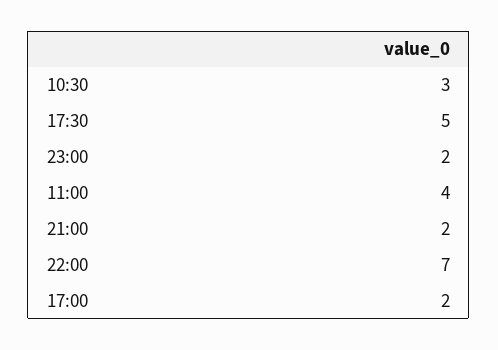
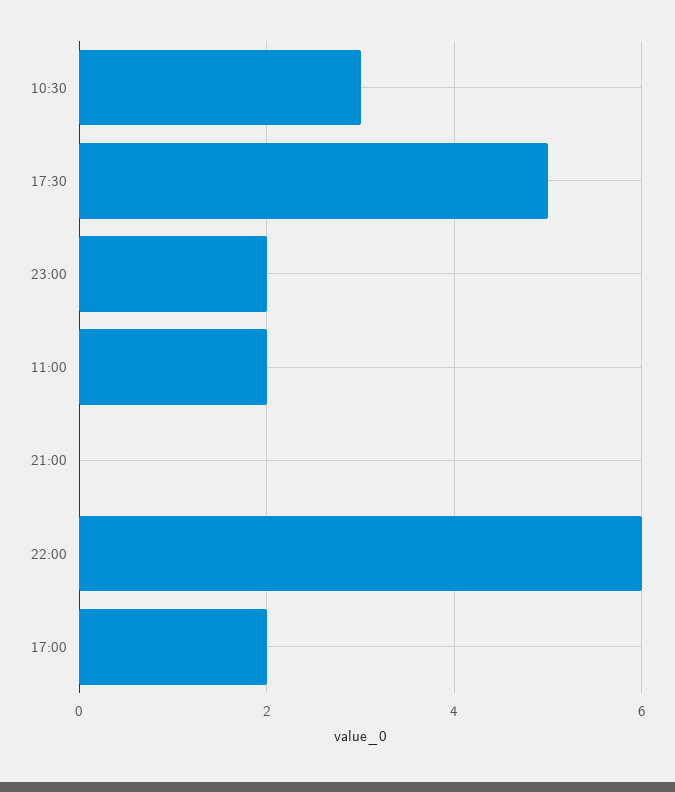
  {
    "10:30": 3,
    "17:30": 5,
    "23:00": 2,
-   "11:00": 4,
+   "11:00": 2,
-   "21:00": 2,
+   "21:00": 0,
-   "22:00": 7,
+   "22:00": 6,
    "17:00": 2
  }

